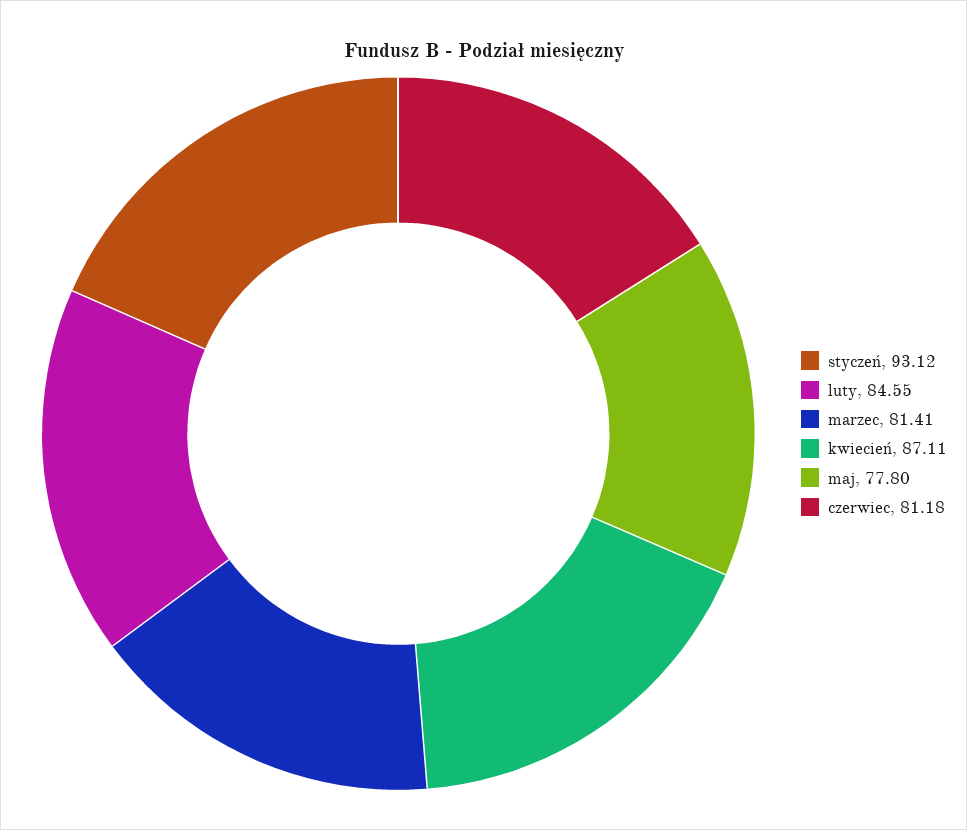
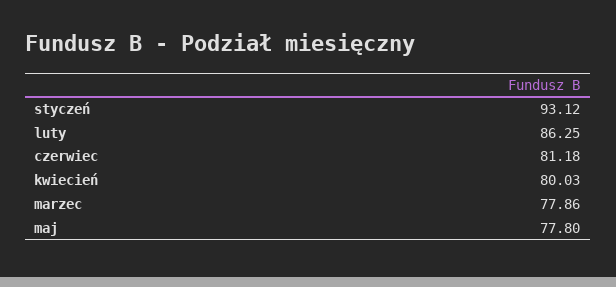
  {
    "styczeń": 93.12,
-   "luty": 84.55,
+   "luty": 86.25,
-   "marzec": 81.41,
+   "marzec": 77.86,
-   "kwiecień": 87.11,
+   "kwiecień": 80.03,
    "maj": 77.8,
    "czerwiec": 81.18
  }

